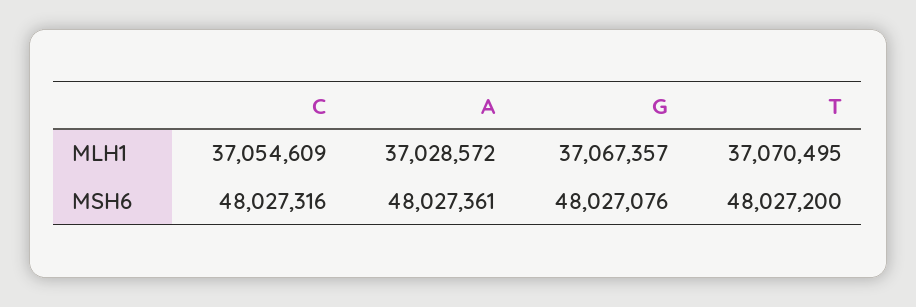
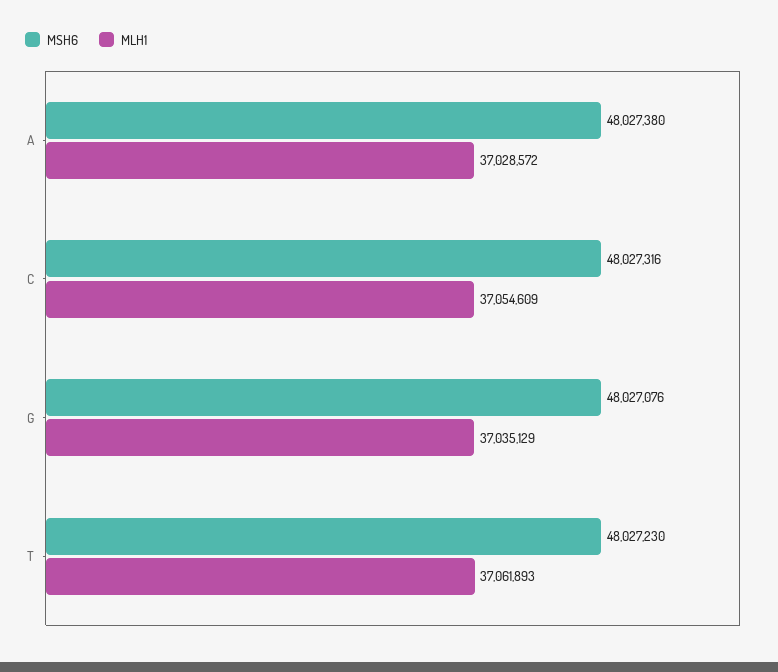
  {
    "MLH1": {
      "C": 37054609,
      "A": 37028572,
-     "G": 37067357,
+     "G": 37035129,
-     "T": 37070495
+     "T": 37061893
    },
    "MSH6": {
      "C": 48027316,
-     "A": 48027361,
+     "A": 48027380,
      "G": 48027076,
-     "T": 48027200
+     "T": 48027230
    }
  }

